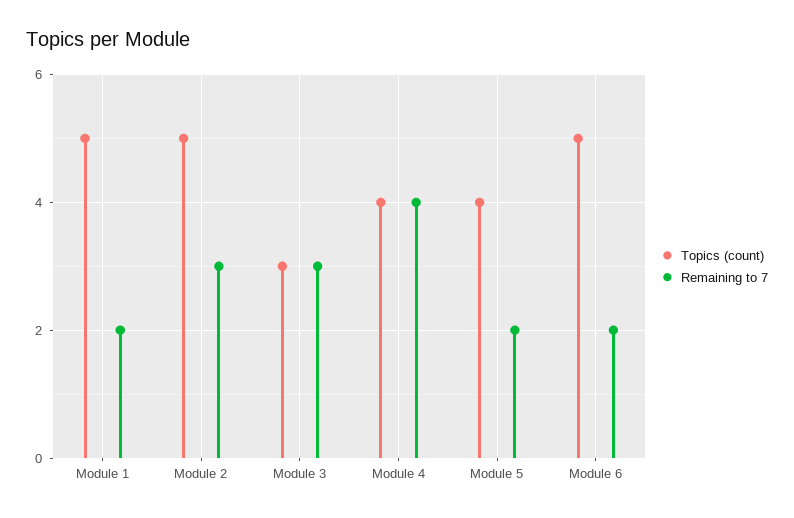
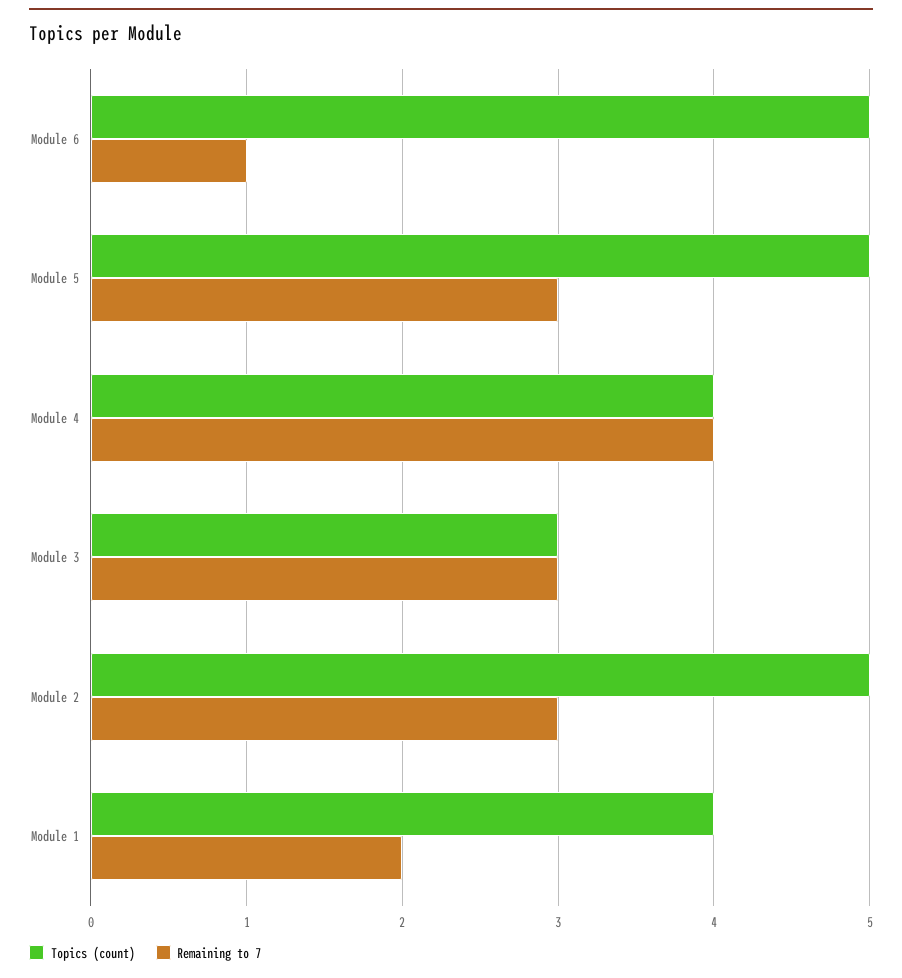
  {
    "Topics (count)": {
-     "Module 1": 5,
+     "Module 1": 4,
      "Module 2": 5,
      "Module 3": 3,
      "Module 4": 4,
-     "Module 5": 4,
+     "Module 5": 5,
      "Module 6": 5
    },
    "Remaining to 7": {
      "Module 1": 2,
      "Module 2": 3,
      "Module 3": 3,
      "Module 4": 4,
-     "Module 5": 2,
+     "Module 5": 3,
-     "Module 6": 2
+     "Module 6": 1
    }
  }

